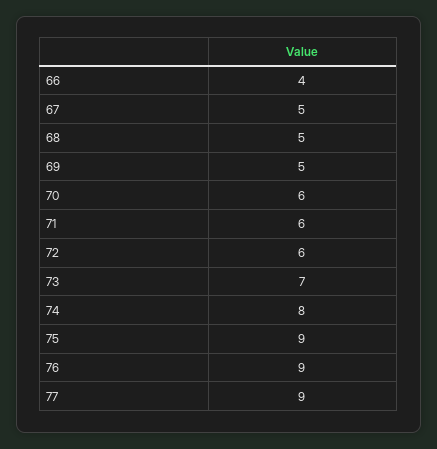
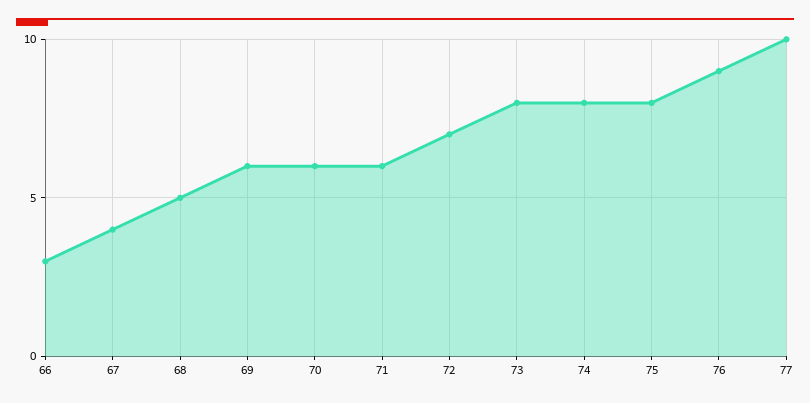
  {
-   "66": 4,
+   "66": 3,
-   "67": 5,
+   "67": 4,
    "68": 5,
-   "69": 5,
+   "69": 6,
    "70": 6,
    "71": 6,
-   "72": 6,
+   "72": 7,
-   "73": 7,
+   "73": 8,
    "74": 8,
-   "75": 9,
+   "75": 8,
    "76": 9,
-   "77": 9
+   "77": 10
  }

